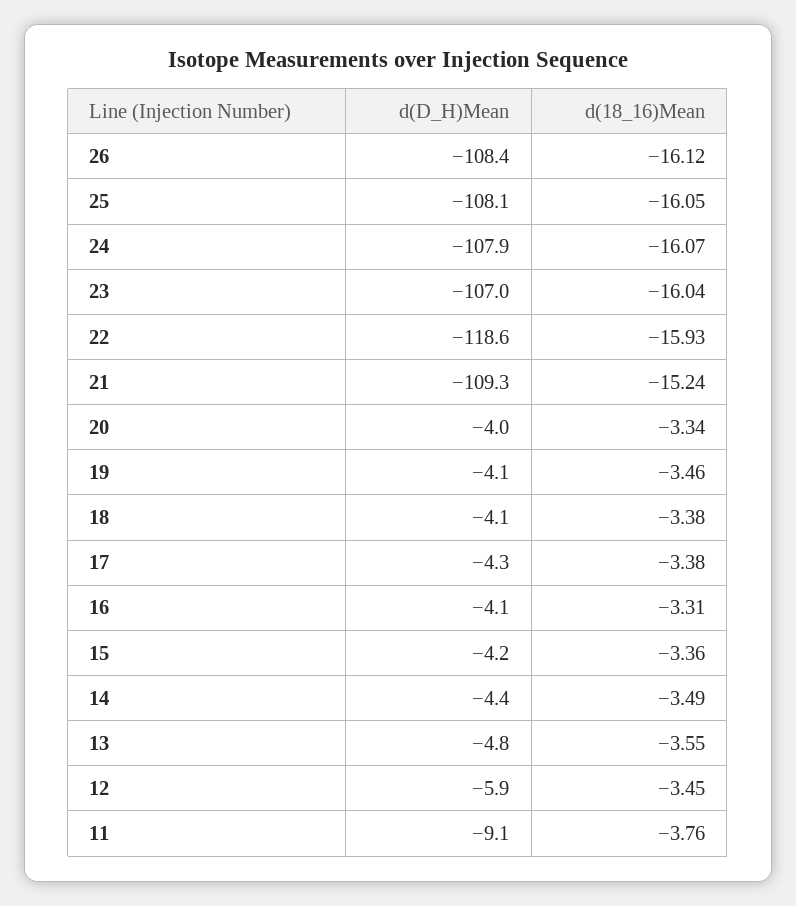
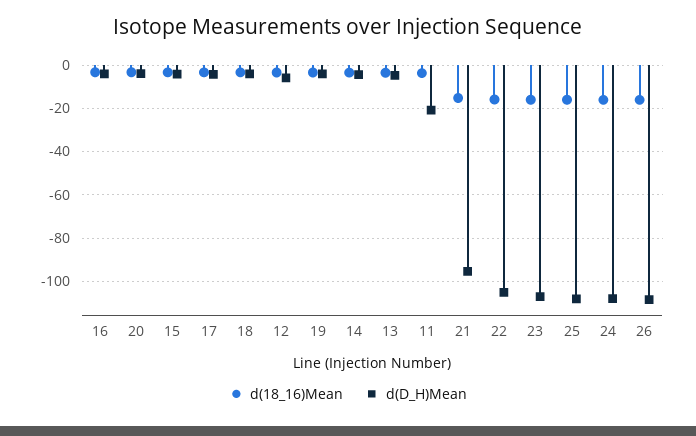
  {
    "d(D_H)Mean": {
      "26": -108.4,
      "25": -108.1,
      "24": -107.9,
      "23": -107,
-     "22": -118.6,
+     "22": -105,
-     "21": -109.3,
+     "21": -95,
      "20": -4,
      "19": -4.1,
      "18": -4.1,
      "17": -4.3,
      "16": -4.1,
      "15": -4.2,
      "14": -4.4,
      "13": -4.8,
      "12": -5.9,
-     "11": -9.1
+     "11": -20
    },
    "d(18_16)Mean": {
      "26": -16.12,
      "25": -16.05,
      "24": -16.07,
      "23": -16.04,
      "22": -15.93,
      "21": -15.24,
      "20": -3.34,
      "19": -3.46,
      "18": -3.38,
      "17": -3.38,
      "16": -3.31,
      "15": -3.36,
      "14": -3.49,
      "13": -3.55,
      "12": -3.45,
      "11": -3.76
    }
  }

